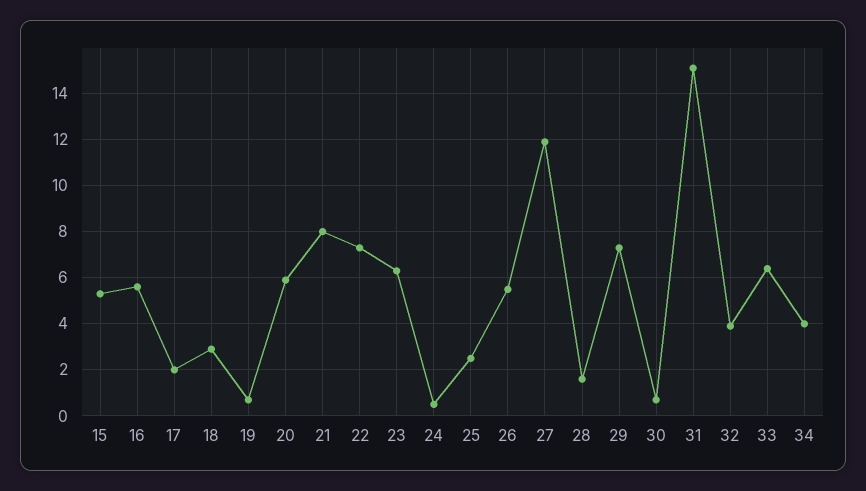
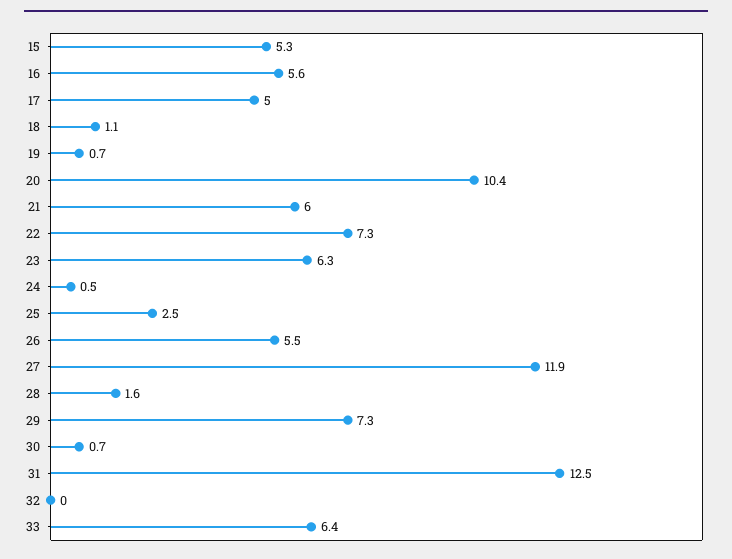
  {
    "15": 5.3,
    "16": 5.6,
-   "17": 2,
+   "17": 5,
-   "18": 3,
+   "18": 1.1,
    "19": 0.7,
-   "20": 6,
+   "20": 10.4,
-   "21": 8,
+   "21": 6,
    "22": 7.3,
    "23": 6.3,
    "24": 0.5,
    "25": 2.5,
    "26": 5.5,
    "27": 11.9,
    "28": 1.6,
    "29": 7.3,
    "30": 0.7,
-   "31": 15,
+   "31": 12.5,
-   "32": 4,
+   "32": 0,
-   "33": 6.4,
+   "33": 6.4
-   "34": 4
  }

